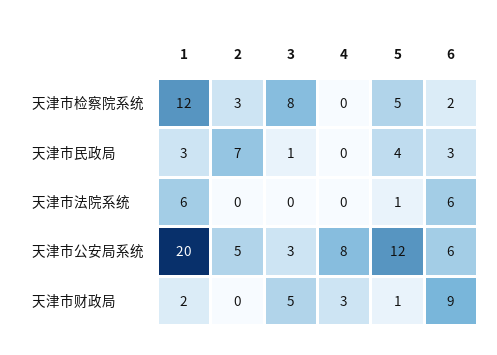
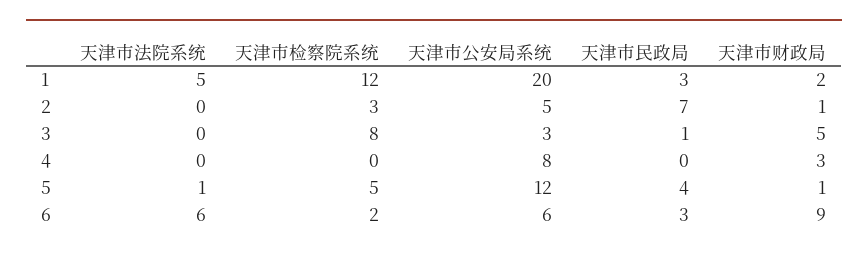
  {
    "1": {
      "天津市检察院系统": 12,
      "天津市民政局": 3,
-     "天津市法院系统": 6,
+     "天津市法院系统": 5,
      "天津市公安局系统": 20,
      "天津市财政局": 2
    },
    "2": {
      "天津市检察院系统": 3,
      "天津市民政局": 7,
      "天津市法院系统": 0,
      "天津市公安局系统": 5,
-     "天津市财政局": 0
+     "天津市财政局": 1
    },
    "3": {
      "天津市检察院系统": 8,
      "天津市民政局": 1,
      "天津市法院系统": 0,
      "天津市公安局系统": 3,
      "天津市财政局": 5
    },
    "4": {
      "天津市检察院系统": 0,
      "天津市民政局": 0,
      "天津市法院系统": 0,
      "天津市公安局系统": 8,
      "天津市财政局": 3
    },
    "5": {
      "天津市检察院系统": 5,
      "天津市民政局": 4,
      "天津市法院系统": 1,
      "天津市公安局系统": 12,
      "天津市财政局": 1
    },
    "6": {
      "天津市检察院系统": 2,
      "天津市民政局": 3,
      "天津市法院系统": 6,
      "天津市公安局系统": 6,
      "天津市财政局": 9
    }
  }

